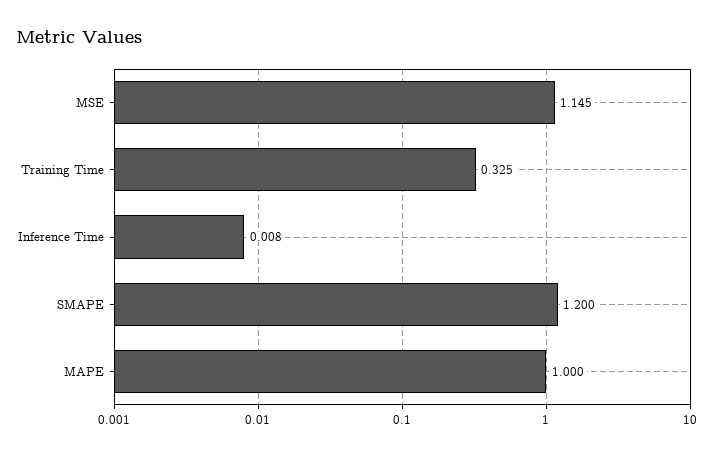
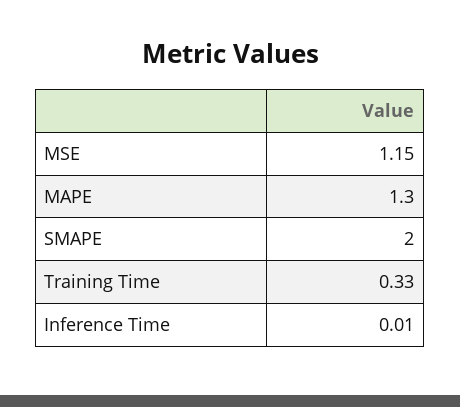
  {
    "MSE": 1.145,
    "Training Time": 0.325,
    "Inference Time": 0.008,
-   "SMAPE": 1.2,
+   "SMAPE": 2,
-   "MAPE": 1
+   "MAPE": 1.3
  }

